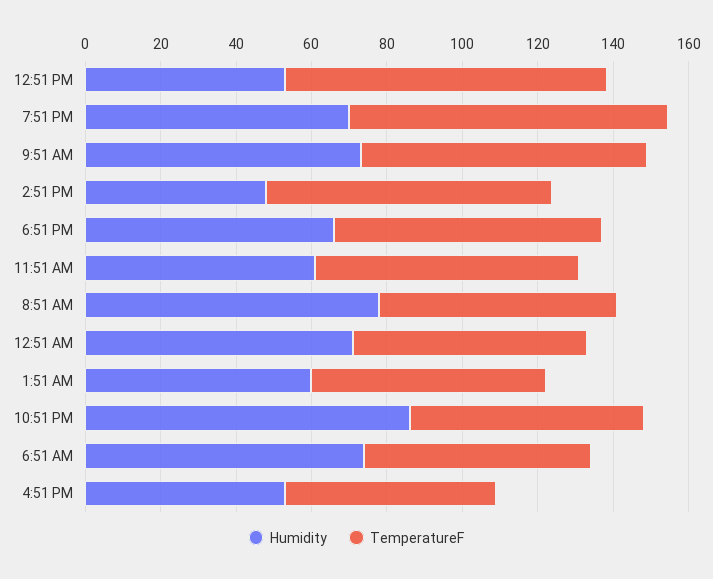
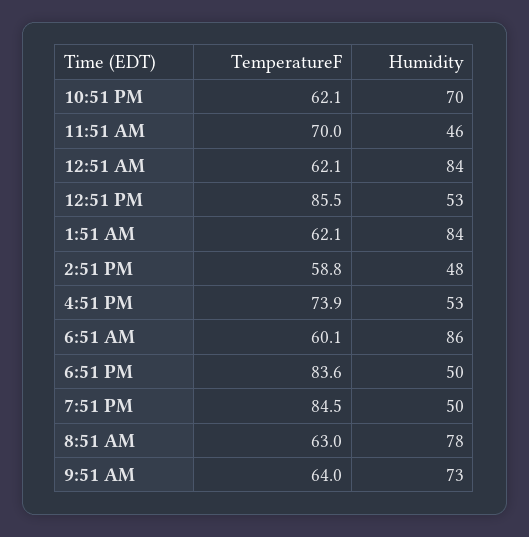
  {
    "Humidity": {
      "12:51 PM": 53,
-     "7:51 PM": 70,
+     "7:51 PM": 50,
      "9:51 AM": 73,
      "2:51 PM": 48,
-     "6:51 PM": 65,
+     "6:51 PM": 50,
-     "11:51 AM": 60,
+     "11:51 AM": 46,
      "8:51 AM": 78,
-     "12:51 AM": 70,
+     "12:51 AM": 84,
-     "1:51 AM": 60,
+     "1:51 AM": 84,
-     "10:51 PM": 85,
+     "10:51 PM": 70,
-     "6:51 AM": 75,
+     "6:51 AM": 86,
      "4:51 PM": 53
    },
    "TemperatureF": {
      "12:51 PM": 85.5,
      "7:51 PM": 84.5,
-     "9:51 AM": 75,
+     "9:51 AM": 64,
-     "2:51 PM": 75,
+     "2:51 PM": 58.8,
-     "6:51 PM": 70,
+     "6:51 PM": 83.6,
      "11:51 AM": 70,
      "8:51 AM": 63,
      "12:51 AM": 62.1,
      "1:51 AM": 62.1,
      "10:51 PM": 62.1,
      "6:51 AM": 60.1,
-     "4:51 PM": 55
+     "4:51 PM": 73.9
    }
  }

